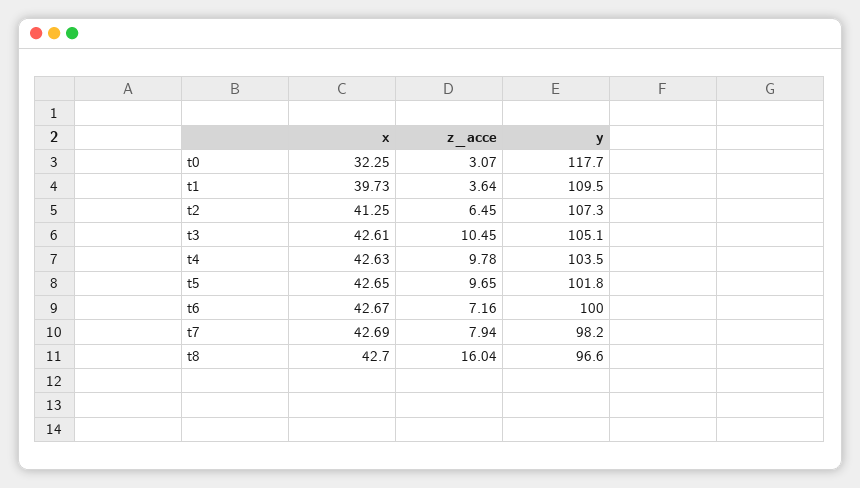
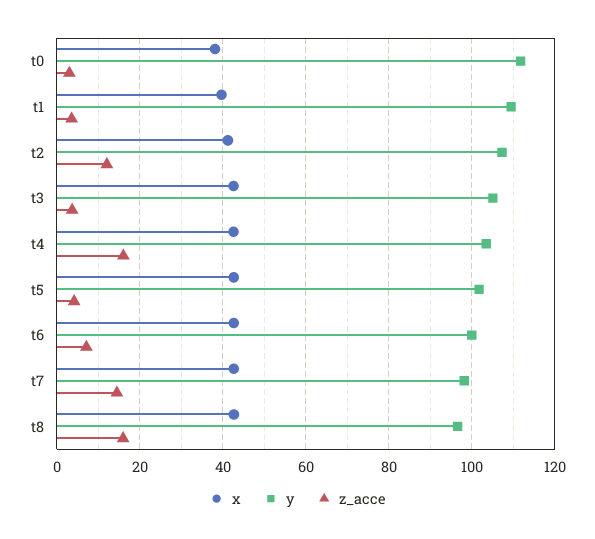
  {
    "x": {
-     "t0": 32.25,
+     "t0": 38,
      "t1": 39.73,
      "t2": 41.25,
      "t3": 42.61,
      "t4": 42.63,
      "t5": 42.65,
      "t6": 42.67,
      "t7": 42.69,
      "t8": 42.7
    },
    "z_acce": {
      "t0": 3.07,
      "t1": 3.64,
-     "t2": 6.45,
+     "t2": 12,
-     "t3": 10.45,
+     "t3": 4,
-     "t4": 9.78,
+     "t4": 16,
-     "t5": 9.65,
+     "t5": 4,
      "t6": 7.16,
-     "t7": 7.94,
+     "t7": 14,
      "t8": 16.04
    },
    "y": {
-     "t0": 117.7,
+     "t0": 112,
      "t1": 109.5,
      "t2": 107.3,
      "t3": 105.1,
      "t4": 103.5,
      "t5": 101.8,
      "t6": 100,
      "t7": 98.2,
      "t8": 96.6
    }
  }

